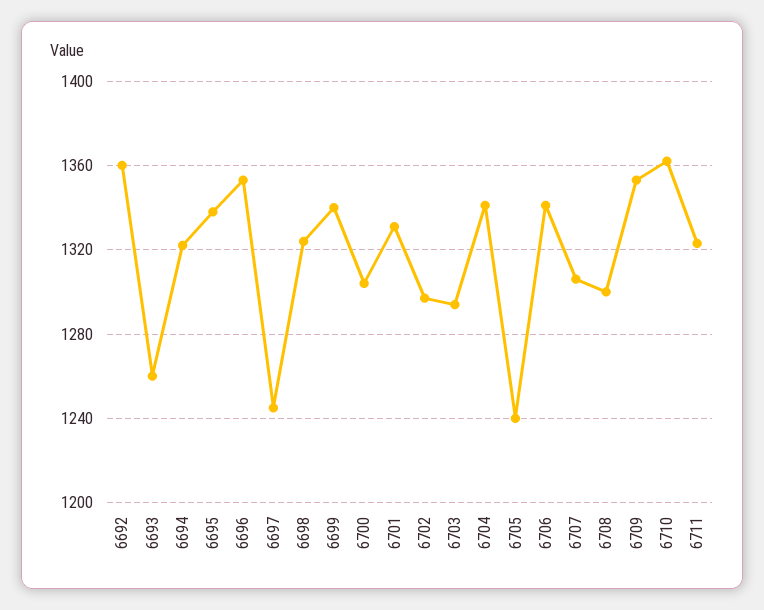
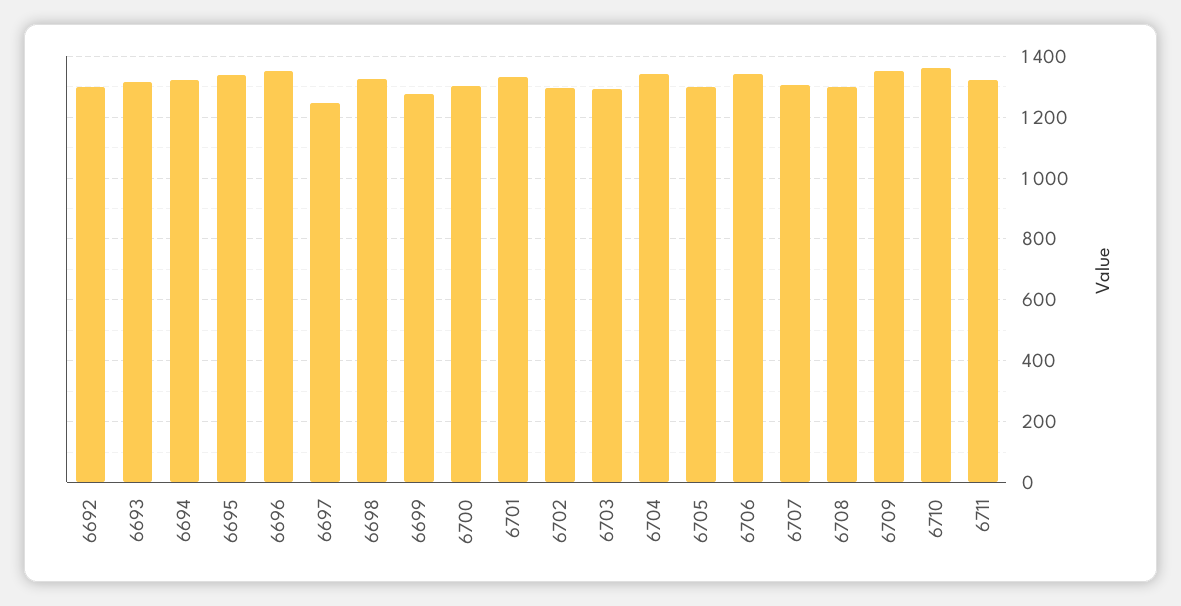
  {
-   "6692": 1360,
+   "6692": 1300,
-   "6693": 1260,
+   "6693": 1320,
    "6694": 1320,
    "6695": 1340,
    "6696": 1355,
    "6697": 1245,
    "6698": 1325,
-   "6699": 1340,
+   "6699": 1280,
    "6700": 1305,
    "6701": 1330,
    "6702": 1295,
    "6703": 1295,
    "6704": 1340,
-   "6705": 1240,
+   "6705": 1300,
    "6706": 1340,
    "6707": 1305,
    "6708": 1300,
    "6709": 1355,
    "6710": 1360,
    "6711": 1325
  }

